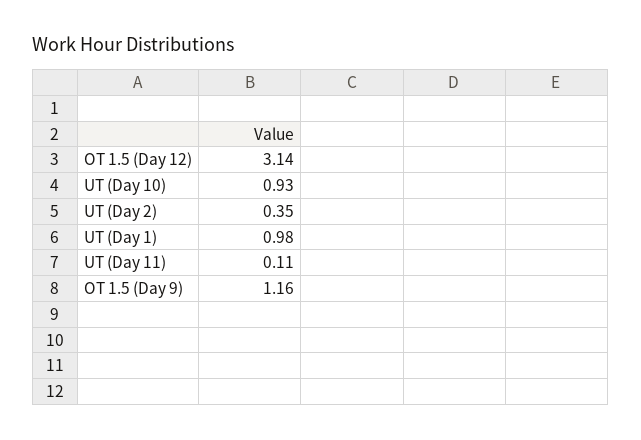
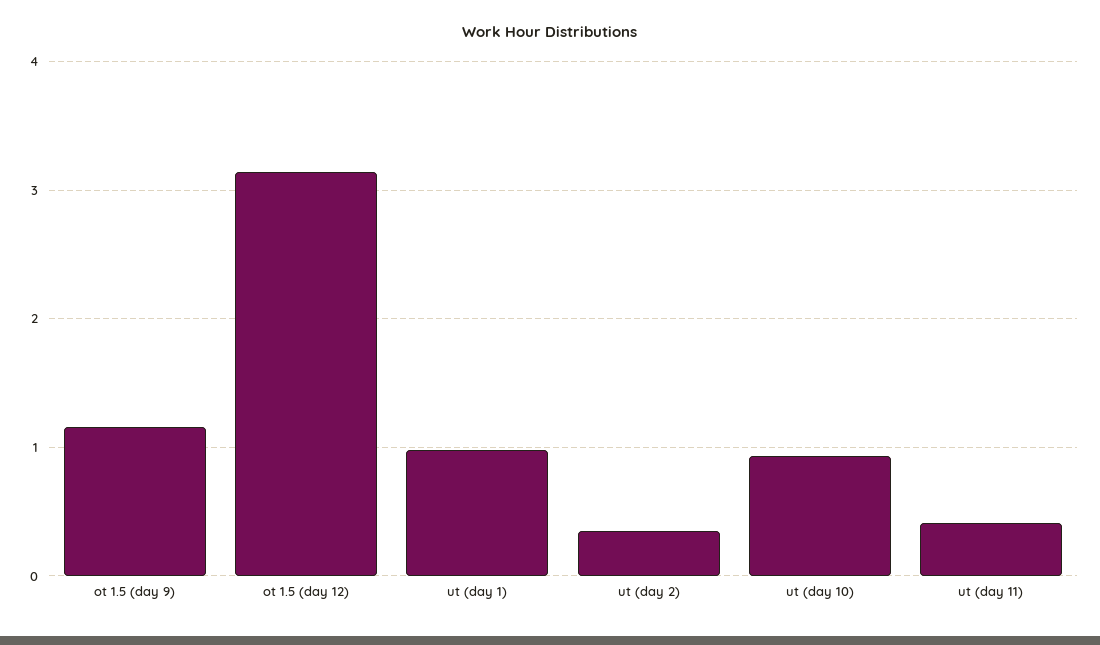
  {
    "OT 1.5 (Day 12)": 3.14,
    "UT (Day 10)": 0.93,
    "UT (Day 2)": 0.35,
    "UT (Day 1)": 0.98,
-   "UT (Day 11)": 0.11,
+   "UT (Day 11)": 0.4,
    "OT 1.5 (Day 9)": 1.16
  }

